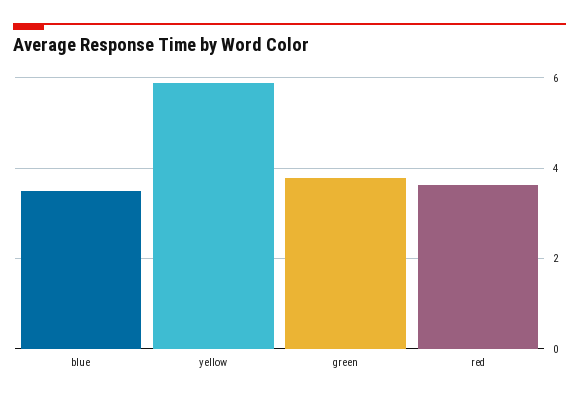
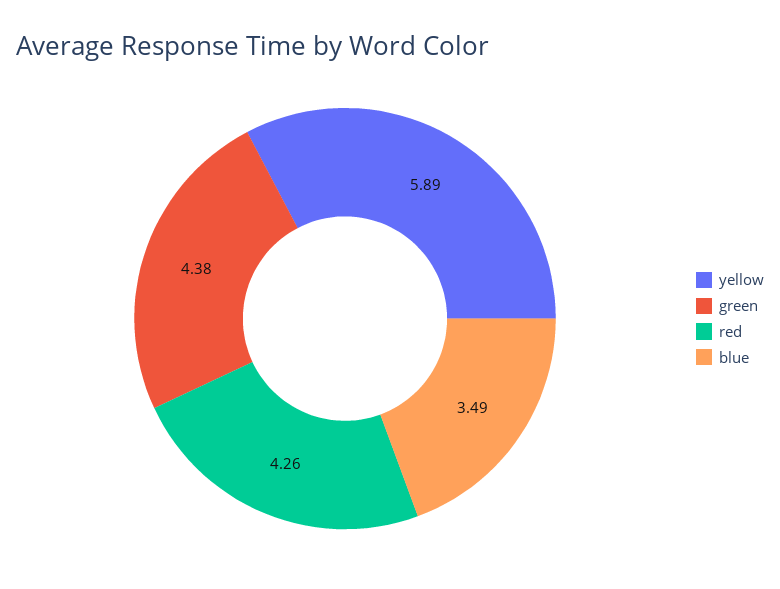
  {
    "blue": 3.49,
    "yellow": 5.89,
-   "green": 3.8,
+   "green": 4.38,
-   "red": 3.6
+   "red": 4.26
  }

